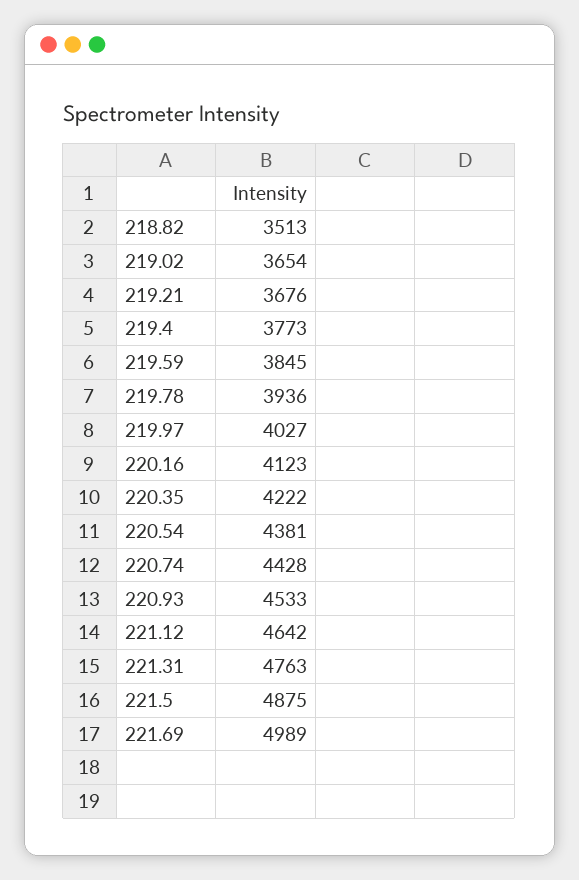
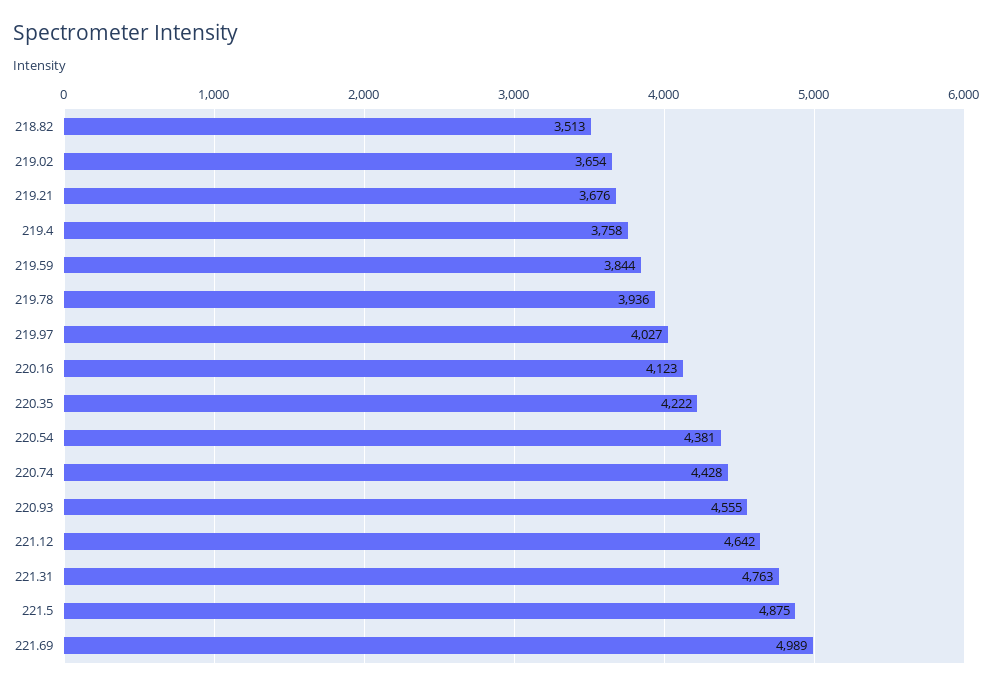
  {
    "218.82": 3513,
    "219.02": 3654,
    "219.21": 3676,
-   "219.4": 3773,
+   "219.4": 3758,
-   "219.59": 3845,
+   "219.59": 3844,
    "219.78": 3936,
    "219.97": 4027,
    "220.16": 4123,
    "220.35": 4222,
    "220.54": 4381,
    "220.74": 4428,
-   "220.93": 4533,
+   "220.93": 4555,
    "221.12": 4642,
    "221.31": 4763,
    "221.5": 4875,
    "221.69": 4989
  }

